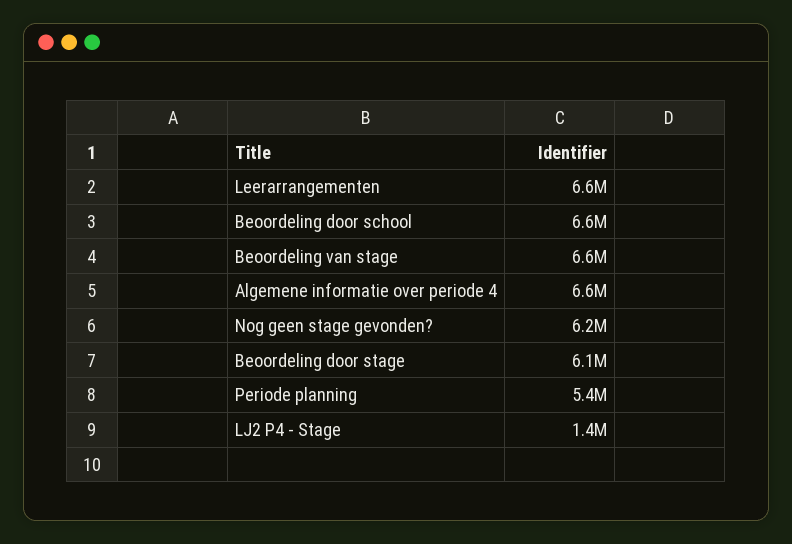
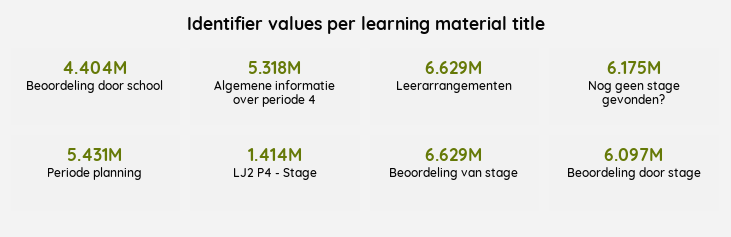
  {
    "Leerarrangementen": 6629000,
-   "Beoordeling door school": 6600000,
+   "Beoordeling door school": 4404000,
    "Beoordeling van stage": 6629000,
-   "Algemene informatie over periode 4": 6600000,
+   "Algemene informatie over periode 4": 5318000,
    "Nog geen stage gevonden?": 6175000,
    "Beoordeling door stage": 6097000,
    "Periode planning": 5431000,
    "LJ2 P4 - Stage": 1414000
  }

